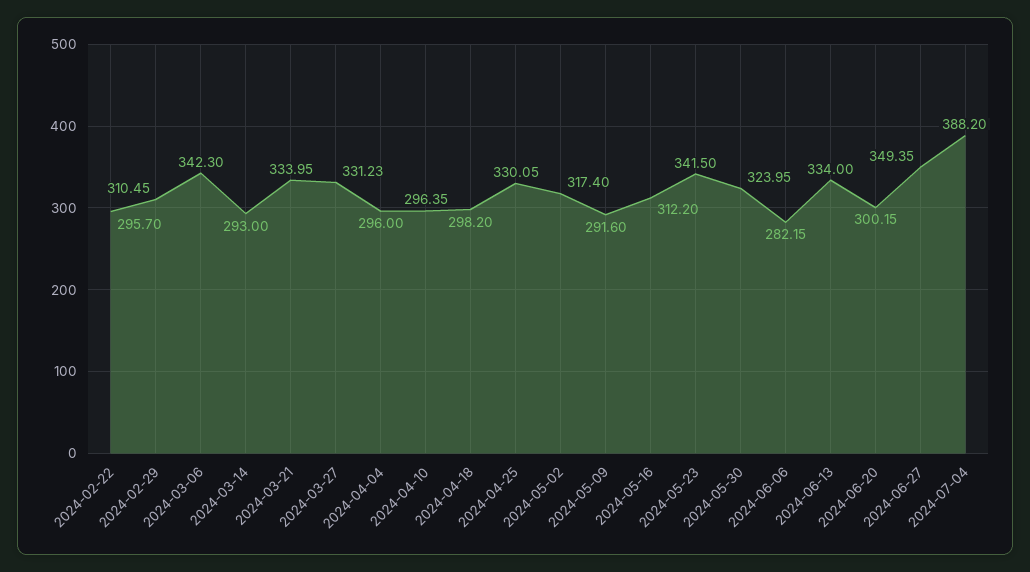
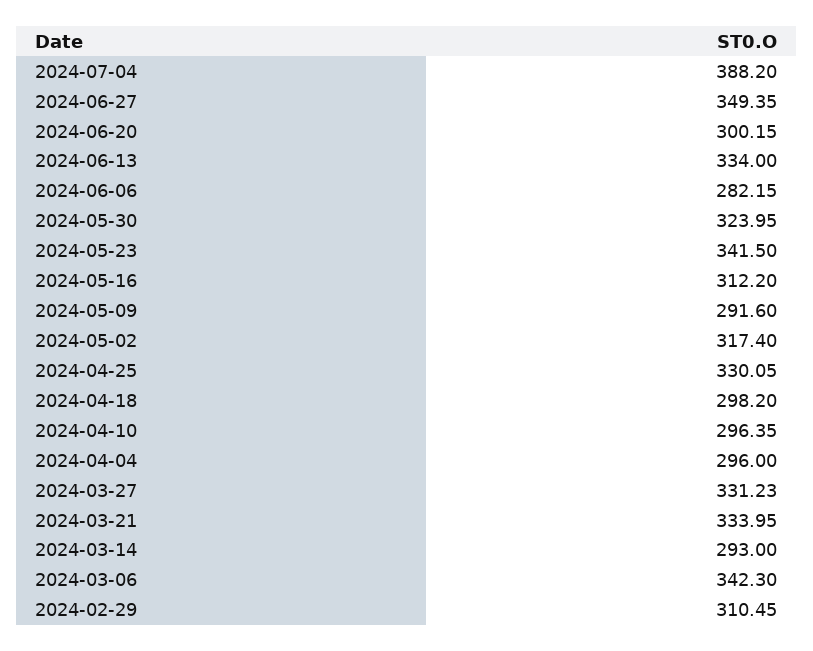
  {
-   "2024-02-22": 295.7,
    "2024-02-29": 310.45,
    "2024-03-06": 342.3,
    "2024-03-14": 293,
    "2024-03-21": 333.95,
    "2024-03-27": 331.23,
    "2024-04-04": 296,
    "2024-04-10": 296.35,
    "2024-04-18": 298.2,
    "2024-04-25": 330.05,
    "2024-05-02": 317.4,
    "2024-05-09": 291.6,
    "2024-05-16": 312.2,
    "2024-05-23": 341.5,
    "2024-05-30": 323.95,
    "2024-06-06": 282.15,
    "2024-06-13": 334,
    "2024-06-20": 300.15,
    "2024-06-27": 349.35,
    "2024-07-04": 388.2
  }

